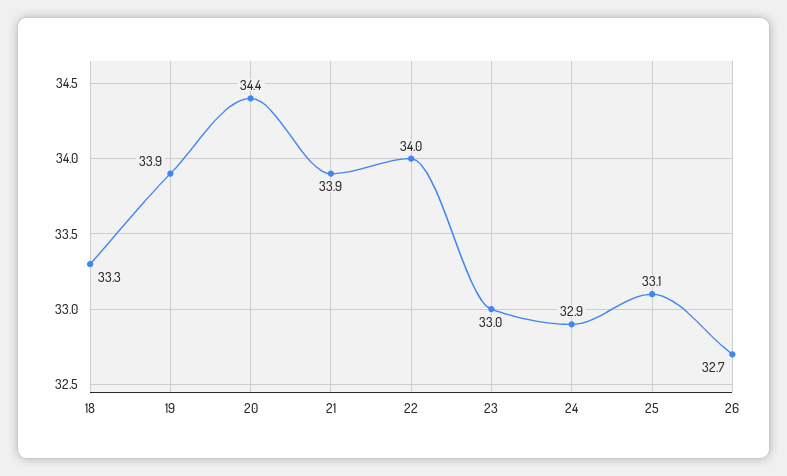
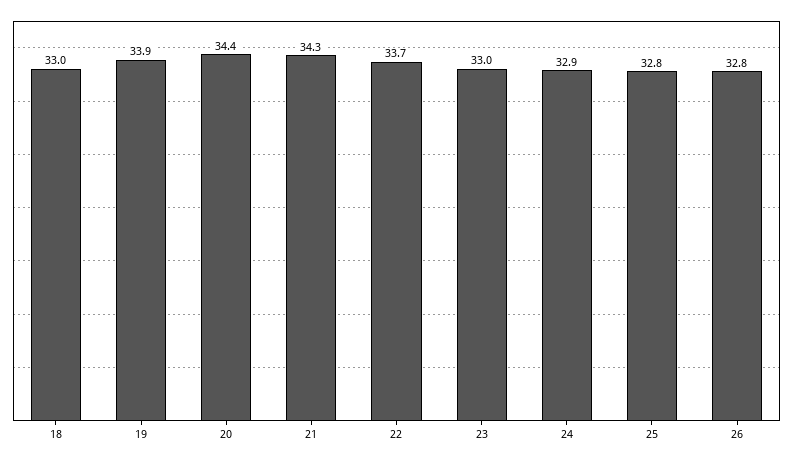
  {
-   "18": 33.3,
+   "18": 33,
    "19": 33.9,
    "20": 34.4,
-   "21": 33.9,
+   "21": 34.3,
-   "22": 34,
+   "22": 33.7,
    "23": 33,
    "24": 32.9,
-   "25": 33.1,
+   "25": 32.8,
-   "26": 32.7
+   "26": 32.8
  }

